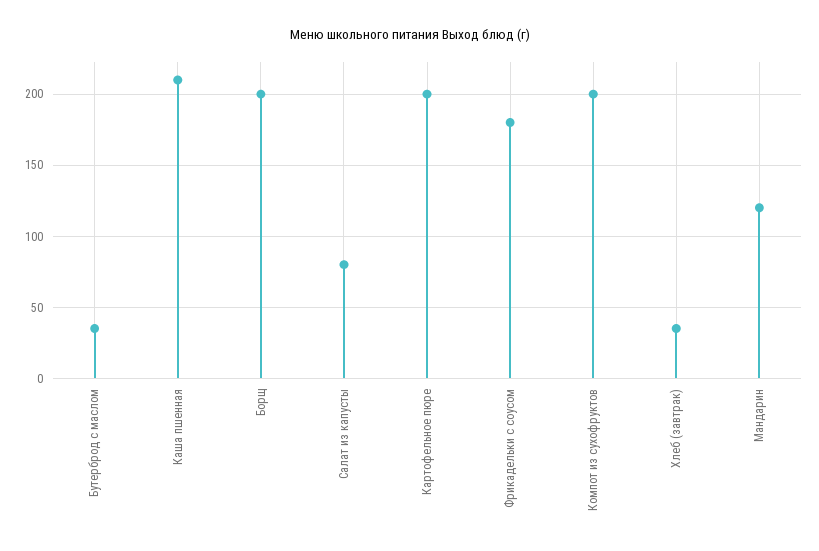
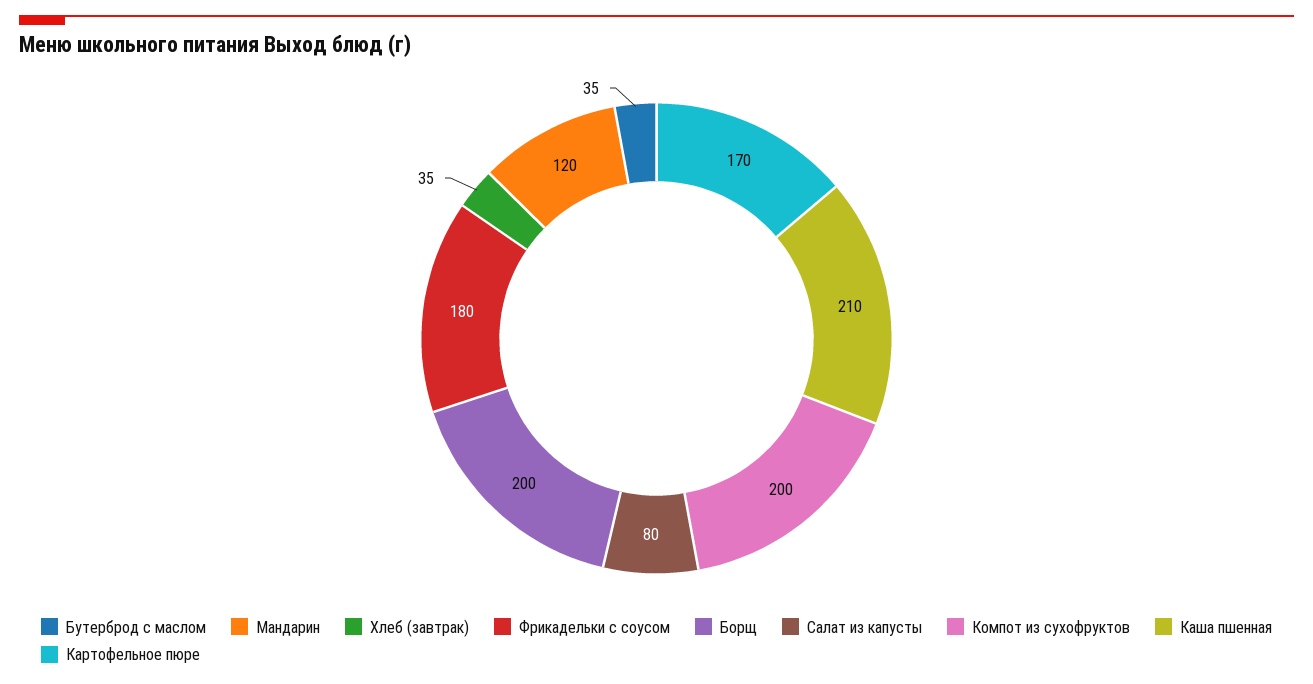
  {
    "Бутерброд с маслом": 35,
    "Каша пшенная": 210,
    "Борщ": 200,
    "Салат из капусты": 80,
-   "Картофельное пюре": 200,
+   "Картофельное пюре": 170,
    "Фрикадельки с соусом": 180,
    "Компот из сухофруктов": 200,
    "Хлеб (завтрак)": 35,
    "Мандарин": 120
  }

